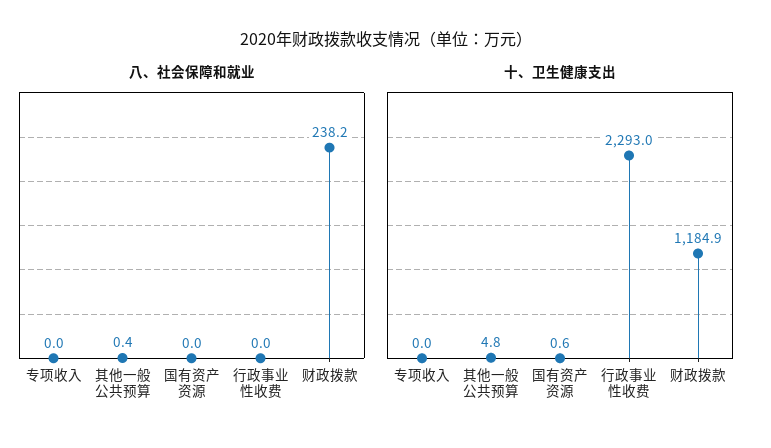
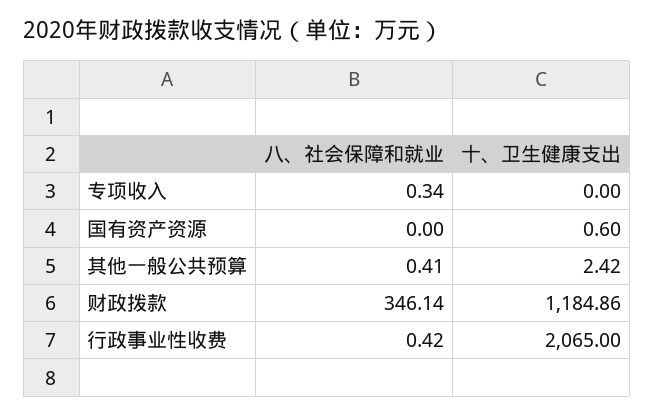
  {
    "八、社会保障和就业": {
-     "专项收入": 0,
+     "专项收入": 0.34,
      "其他一般公共预算": 0.41,
      "国有资产资源": 0,
-     "行政事业性收费": 0,
+     "行政事业性收费": 0.42,
-     "财政拨款": 238.2
+     "财政拨款": 346.14
    },
    "十、卫生健康支出": {
      "专项收入": 0,
-     "其他一般公共预算": 4.8,
+     "其他一般公共预算": 2.42,
      "国有资产资源": 0.6,
-     "行政事业性收费": 2293,
+     "行政事业性收费": 2065,
      "财政拨款": 1184.86
    }
  }

